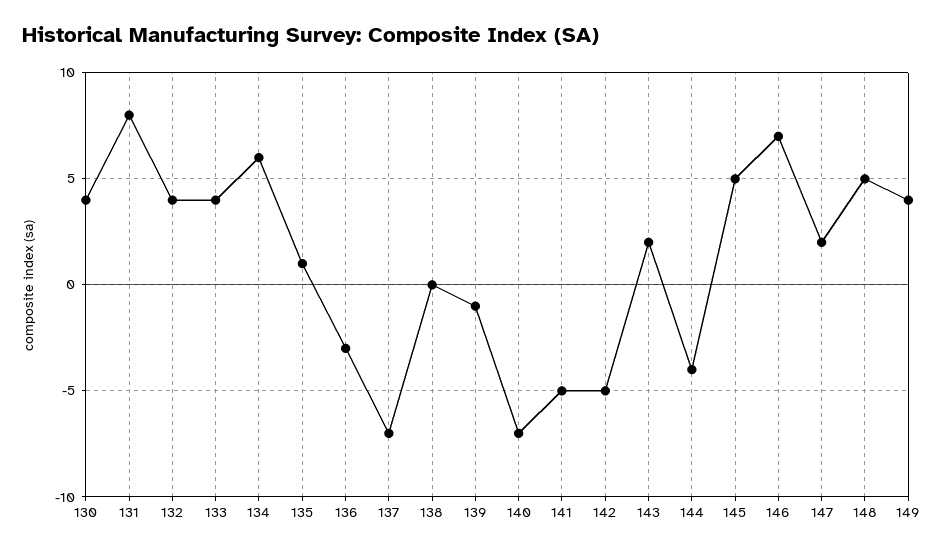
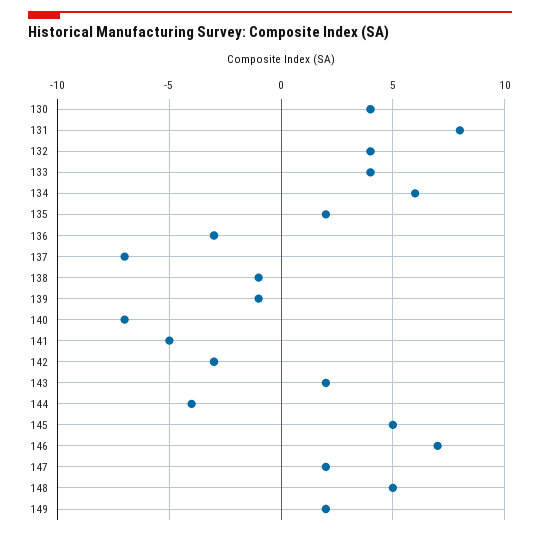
  {
    "130": 4,
    "131": 8,
    "132": 4,
    "133": 4,
    "134": 6,
-   "135": 1,
+   "135": 2,
    "136": -3,
    "137": -7,
-   "138": 0,
+   "138": -1,
    "139": -1,
    "140": -7,
    "141": -5,
-   "142": -5,
+   "142": -3,
    "143": 2,
    "144": -4,
    "145": 5,
    "146": 7,
    "147": 2,
    "148": 5,
-   "149": 4
+   "149": 2
  }

